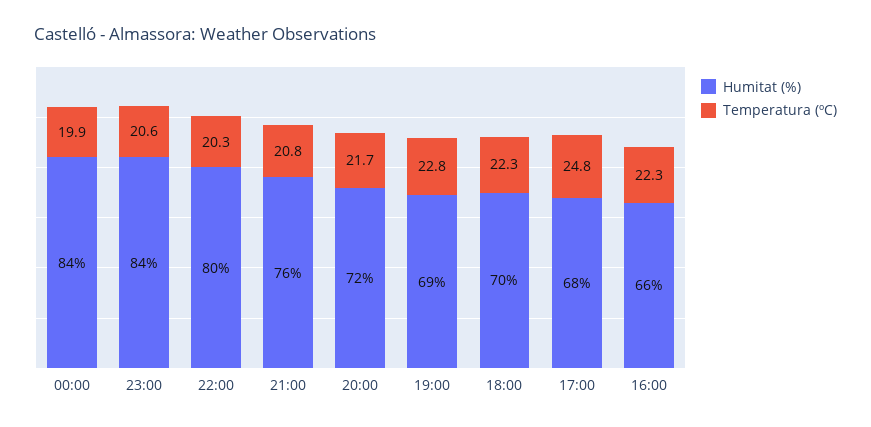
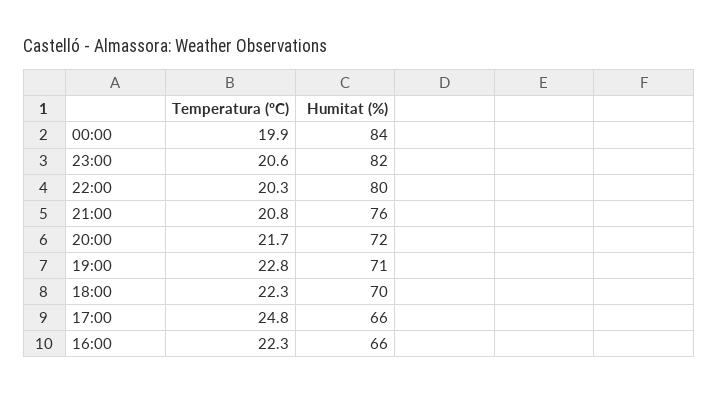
  {
    "Humitat (%)": {
      "00:00": 84,
-     "23:00": 84,
+     "23:00": 82,
      "22:00": 80,
      "21:00": 76,
      "20:00": 72,
-     "19:00": 69,
+     "19:00": 71,
      "18:00": 70,
-     "17:00": 68,
+     "17:00": 66,
      "16:00": 66
    },
    "Temperatura (ºC)": {
      "00:00": 19.9,
      "23:00": 20.6,
      "22:00": 20.3,
      "21:00": 20.8,
      "20:00": 21.7,
      "19:00": 22.8,
      "18:00": 22.3,
      "17:00": 24.8,
      "16:00": 22.3
    }
  }

